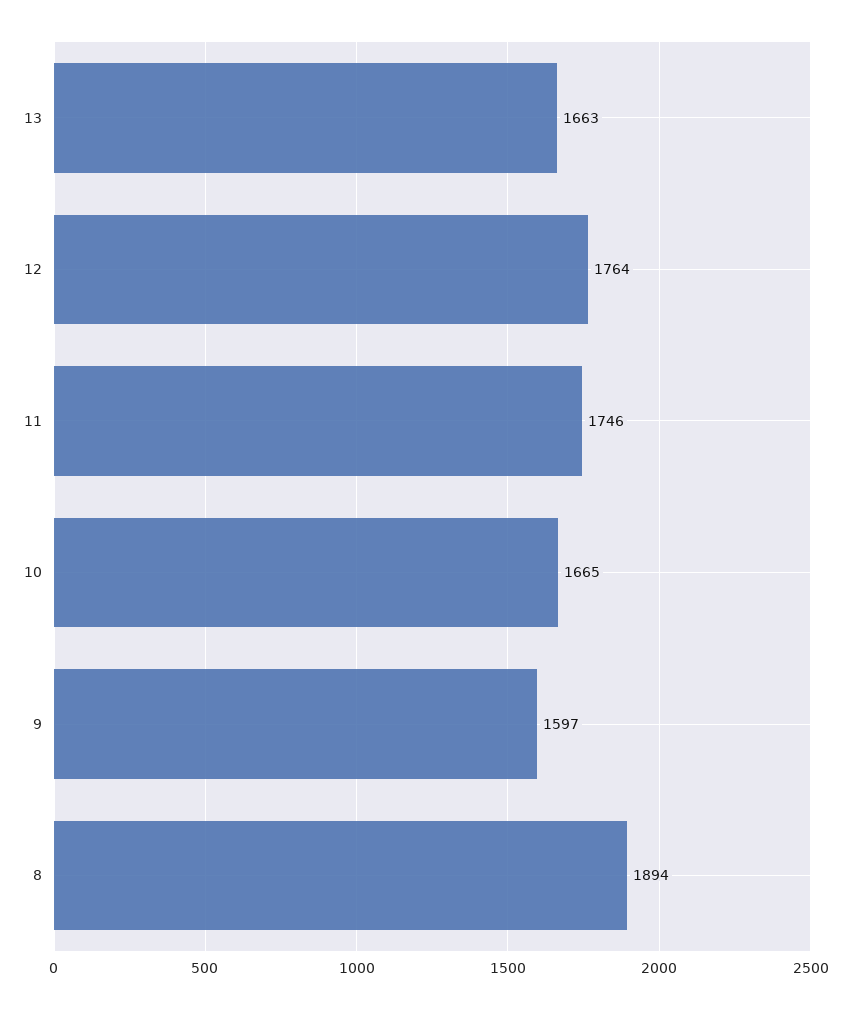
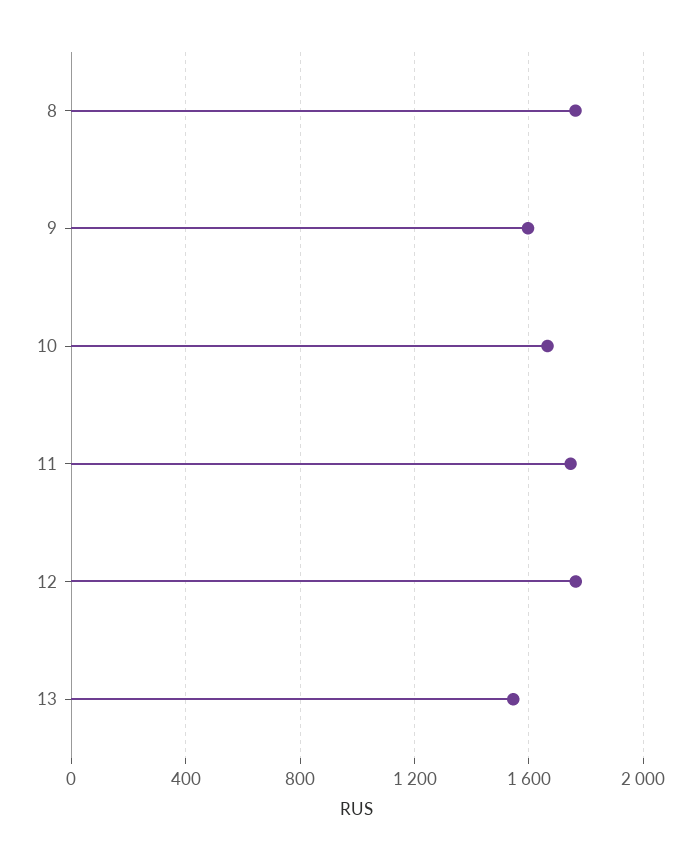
  {
-   "13": 1663,
+   "13": 1550,
    "12": 1764,
    "11": 1746,
    "10": 1665,
    "9": 1597,
-   "8": 1894
+   "8": 1750
  }

